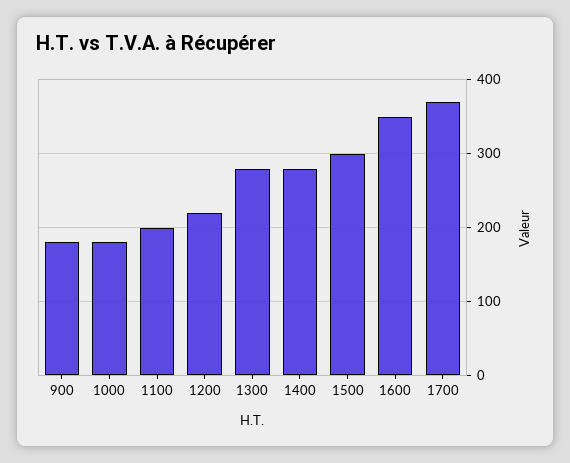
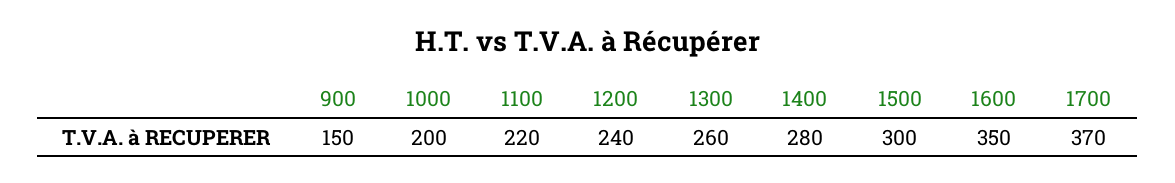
  {
-   "900": 180,
+   "900": 150,
-   "1000": 180,
+   "1000": 200,
-   "1100": 200,
+   "1100": 220,
-   "1200": 220,
+   "1200": 240,
-   "1300": 280,
+   "1300": 260,
    "1400": 280,
    "1500": 300,
    "1600": 350,
    "1700": 370
  }

